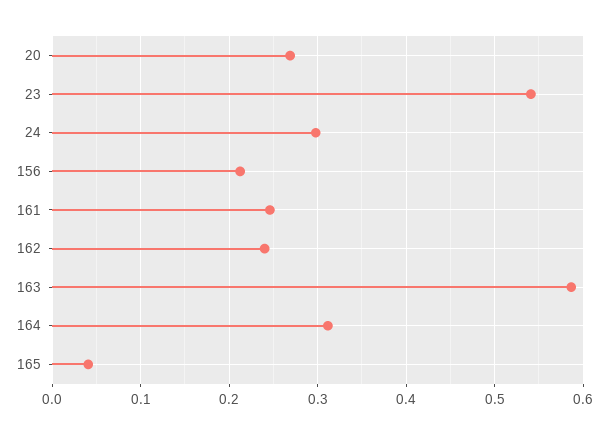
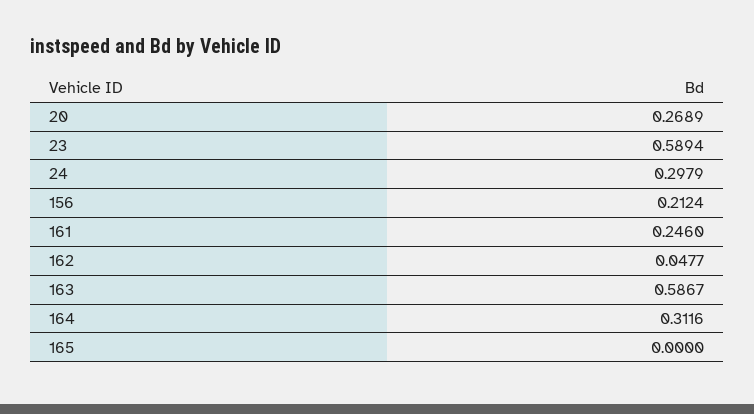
  {
    "20": 0.2689,
-   "23": 0.54,
+   "23": 0.5894,
    "24": 0.2979,
    "156": 0.2124,
    "161": 0.246,
-   "162": 0.24,
+   "162": 0.0477,
    "163": 0.5867,
    "164": 0.3116,
-   "165": 0.04
+   "165": 0
  }

